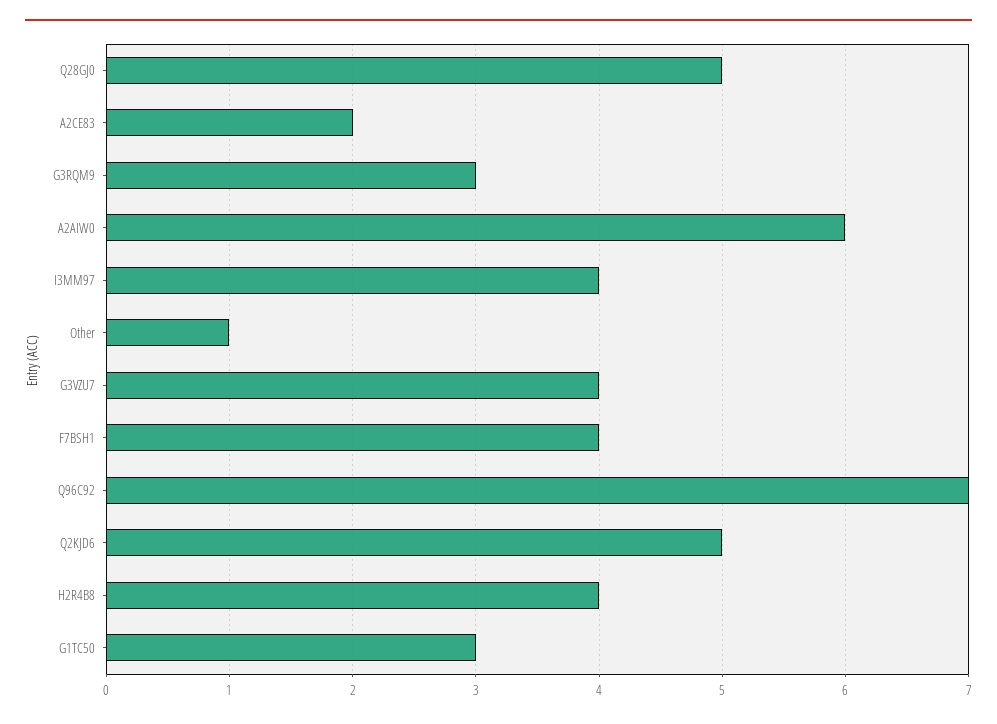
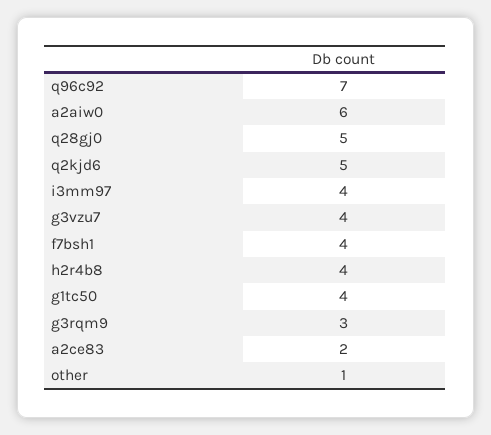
  {
    "Q28GJ0": 5,
    "A2CE83": 2,
    "G3RQM9": 3,
    "A2AIW0": 6,
    "I3MM97": 4,
    "Other": 1,
    "G3VZU7": 4,
    "F7BSH1": 4,
    "Q96C92": 7,
    "Q2KJD6": 5,
    "H2R4B8": 4,
-   "G1TC50": 3
+   "G1TC50": 4
  }

